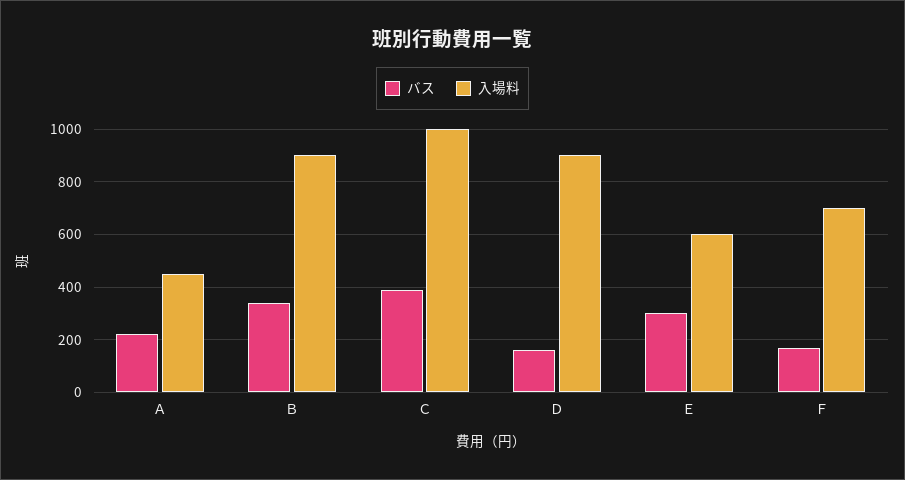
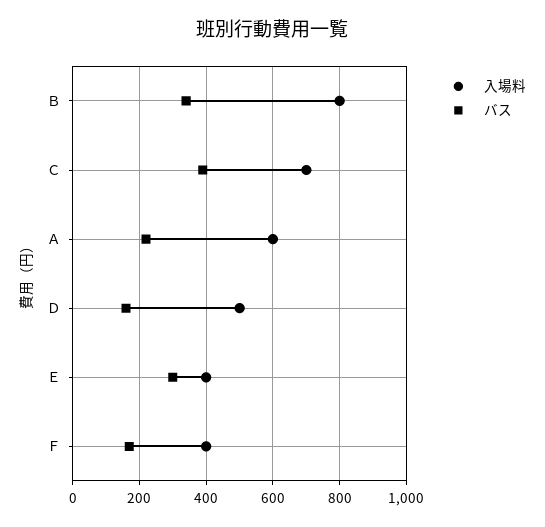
  {
    "バス": {
      "Ａ": 220,
      "Ｂ": 340,
      "Ｃ": 400,
      "Ｄ": 160,
      "Ｅ": 300,
      "Ｆ": 180
    },
    "入場料": {
-     "Ａ": 450,
+     "Ａ": 600,
-     "Ｂ": 900,
+     "Ｂ": 800,
-     "Ｃ": 1000,
+     "Ｃ": 700,
-     "Ｄ": 900,
+     "Ｄ": 500,
-     "Ｅ": 600,
+     "Ｅ": 400,
-     "Ｆ": 700
+     "Ｆ": 400
    }
  }

